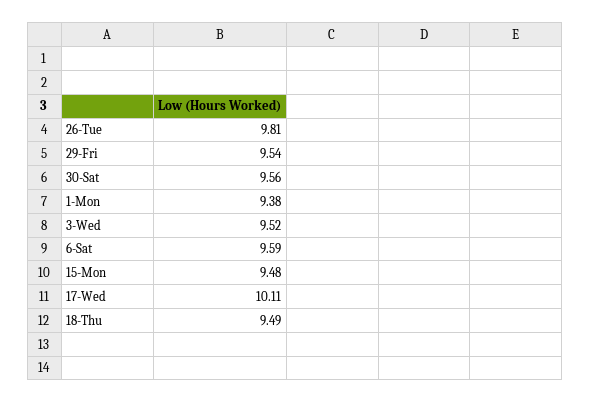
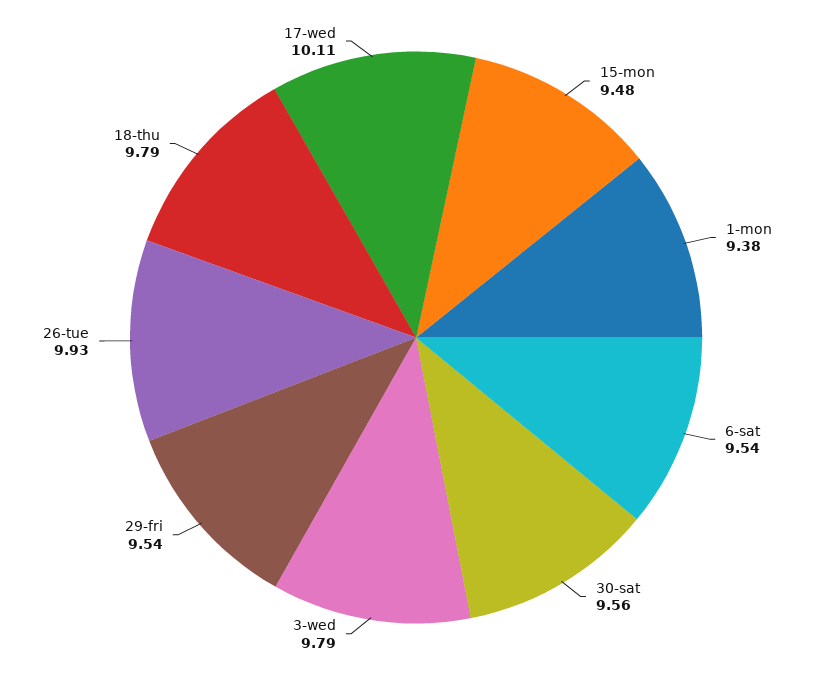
  {
-   "26-Tue": 9.81,
+   "26-Tue": 9.93,
    "29-Fri": 9.54,
    "30-Sat": 9.56,
    "1-Mon": 9.38,
-   "3-Wed": 9.52,
+   "3-Wed": 9.79,
-   "6-Sat": 9.59,
+   "6-Sat": 9.54,
    "15-Mon": 9.48,
    "17-Wed": 10.11,
-   "18-Thu": 9.49
+   "18-Thu": 9.79
  }

